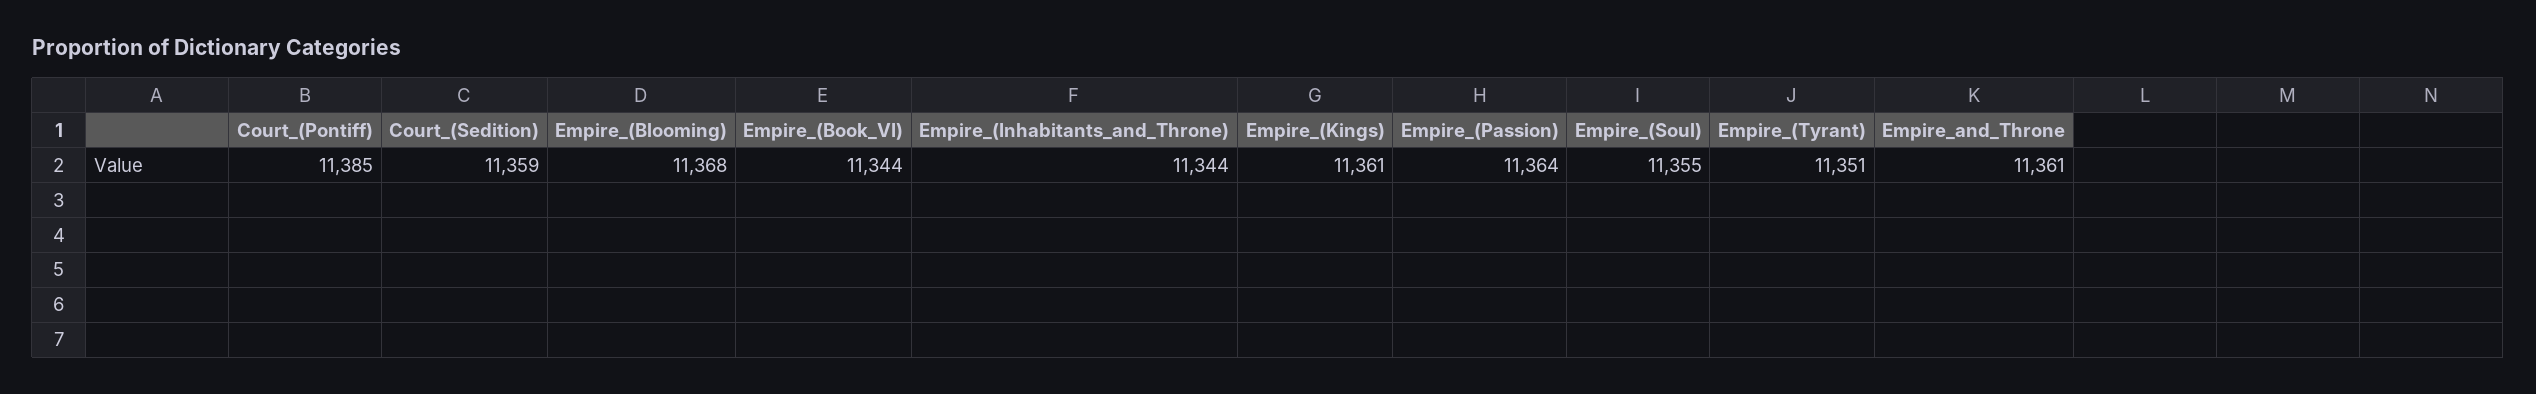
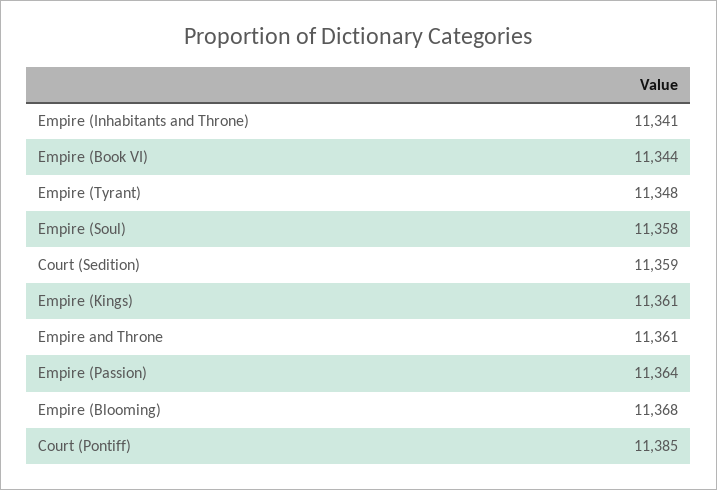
  {
    "Court_(Pontiff)": 11385,
    "Court_(Sedition)": 11359,
    "Empire_(Blooming)": 11368,
    "Empire_(Book_VI)": 11344,
-   "Empire_(Inhabitants_and_Throne)": 11344,
+   "Empire_(Inhabitants_and_Throne)": 11341,
    "Empire_(Kings)": 11361,
    "Empire_(Passion)": 11364,
-   "Empire_(Soul)": 11355,
+   "Empire_(Soul)": 11358,
-   "Empire_(Tyrant)": 11351,
+   "Empire_(Tyrant)": 11348,
    "Empire_and_Throne": 11361
  }

